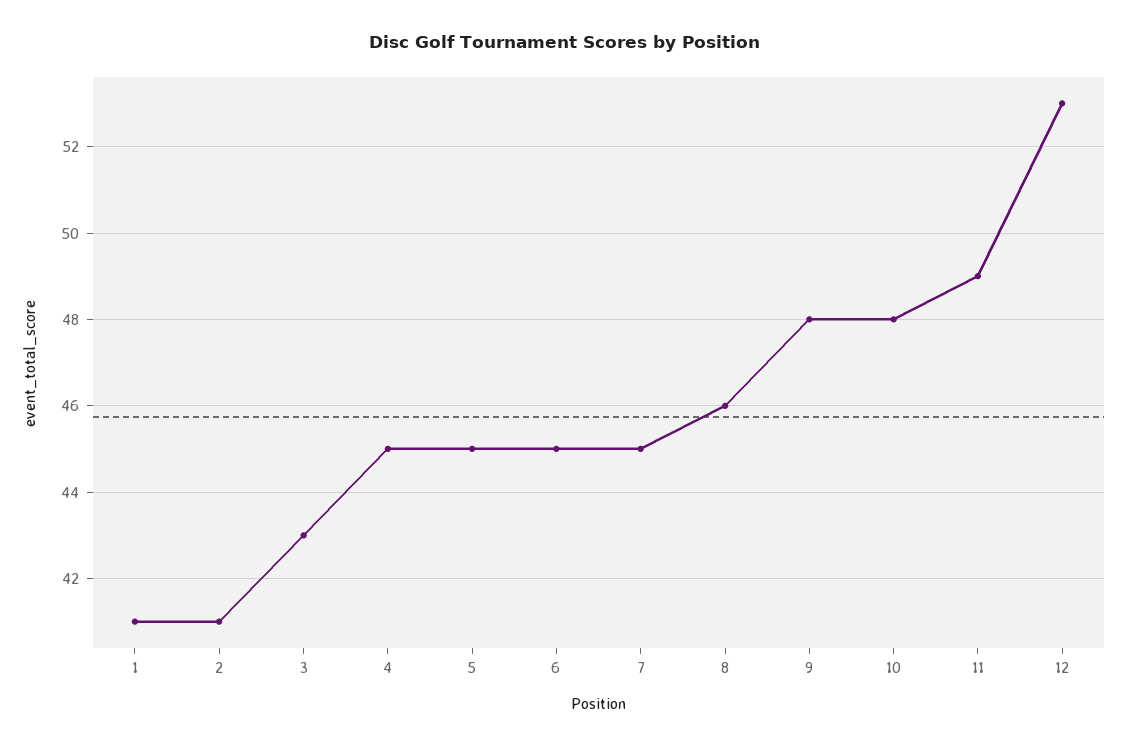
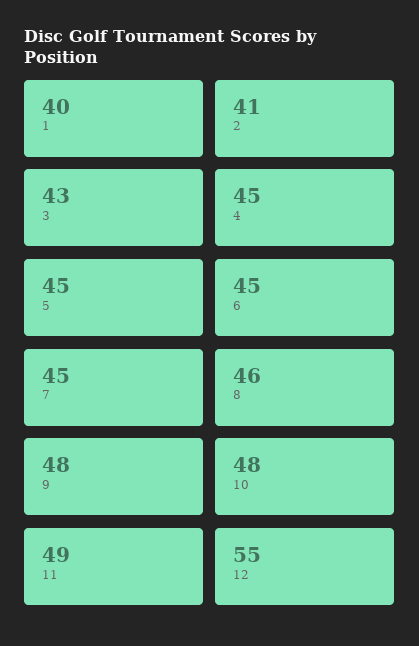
  {
-   "1": 41,
+   "1": 40,
    "2": 41,
    "3": 43,
    "4": 45,
    "5": 45,
    "6": 45,
    "7": 45,
    "8": 46,
    "9": 48,
    "10": 48,
    "11": 49,
-   "12": 53
+   "12": 55
  }

